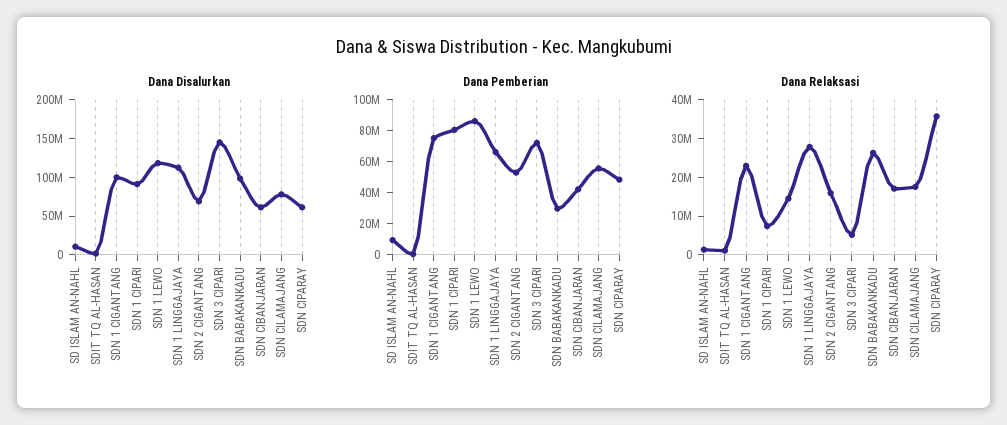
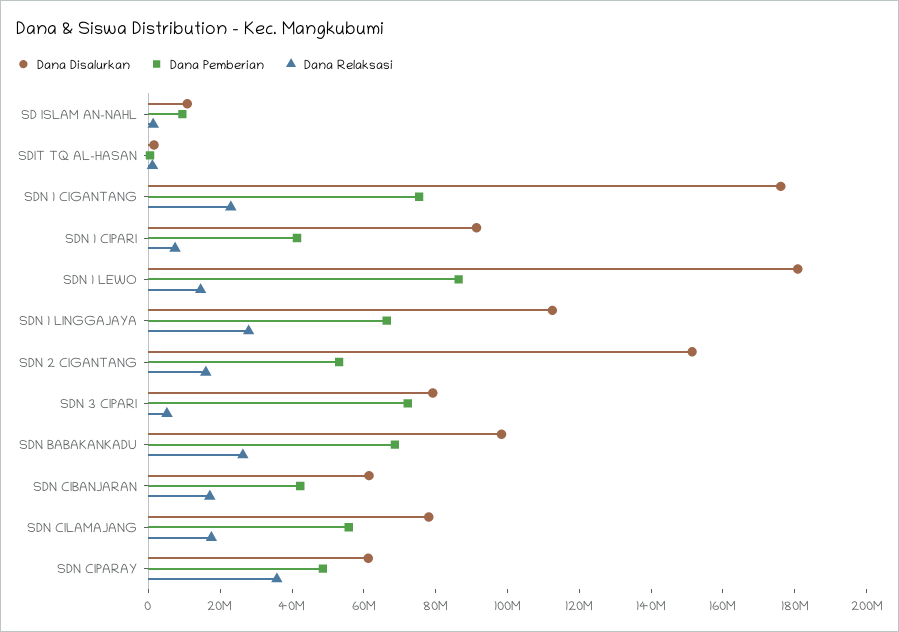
  {
    "Dana Disalurkan": {
      "SD ISLAM AN-NAHL": 10000000,
      "SDIT TQ AL-HASAN": 0,
-     "SDN 1 CIGANTANG": 100000000,
+     "SDN 1 CIGANTANG": 175000000,
      "SDN 1 CIPARI": 90000000,
-     "SDN 1 LEWO": 125000000,
+     "SDN 1 LEWO": 180000000,
      "SDN 1 LINGGAJAYA": 115000000,
-     "SDN 2 CIGANTANG": 75000000,
+     "SDN 2 CIGANTANG": 150000000,
-     "SDN 3 CIPARI": 150000000,
+     "SDN 3 CIPARI": 80000000,
      "SDN BABAKANKADU": 100000000,
      "SDN CIBANJARAN": 60000000,
      "SDN CILAMAJANG": 80000000,
      "SDN CIPARAY": 60000000
    },
    "Dana Pemberian": {
      "SD ISLAM AN-NAHL": 10000000,
      "SDIT TQ AL-HASAN": 0,
      "SDN 1 CIGANTANG": 75000000,
-     "SDN 1 CIPARI": 80000000,
+     "SDN 1 CIPARI": 40000000,
      "SDN 1 LEWO": 85000000,
      "SDN 1 LINGGAJAYA": 65000000,
      "SDN 2 CIGANTANG": 55000000,
      "SDN 3 CIPARI": 70000000,
-     "SDN BABAKANKADU": 30000000,
+     "SDN BABAKANKADU": 70000000,
      "SDN CIBANJARAN": 40000000,
      "SDN CILAMAJANG": 55000000,
      "SDN CIPARAY": 50000000
    },
    "Dana Relaksasi": {
      "SD ISLAM AN-NAHL": 2500000,
      "SDIT TQ AL-HASAN": 0,
      "SDN 1 CIGANTANG": 22500000,
      "SDN 1 CIPARI": 7500000,
      "SDN 1 LEWO": 15000000,
      "SDN 1 LINGGAJAYA": 27500000,
      "SDN 2 CIGANTANG": 15000000,
      "SDN 3 CIPARI": 5000000,
      "SDN BABAKANKADU": 27500000,
      "SDN CIBANJARAN": 17500000,
      "SDN CILAMAJANG": 17500000,
      "SDN CIPARAY": 35000000
    }
  }

